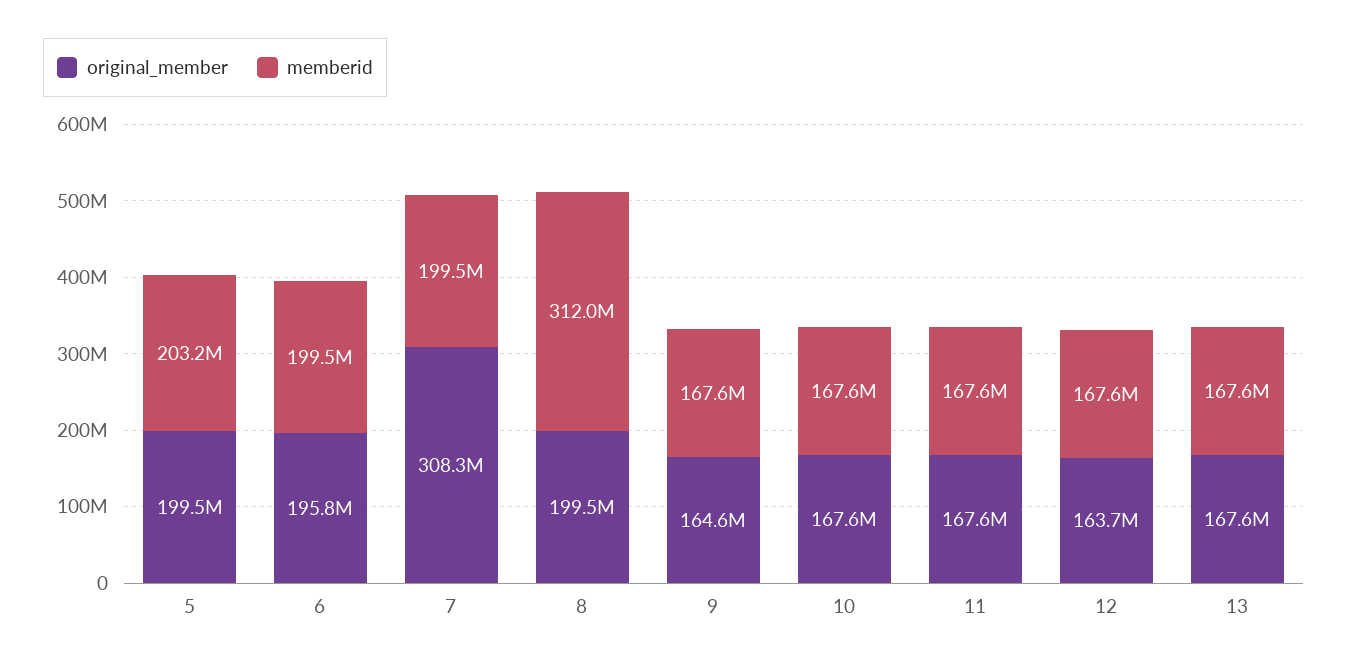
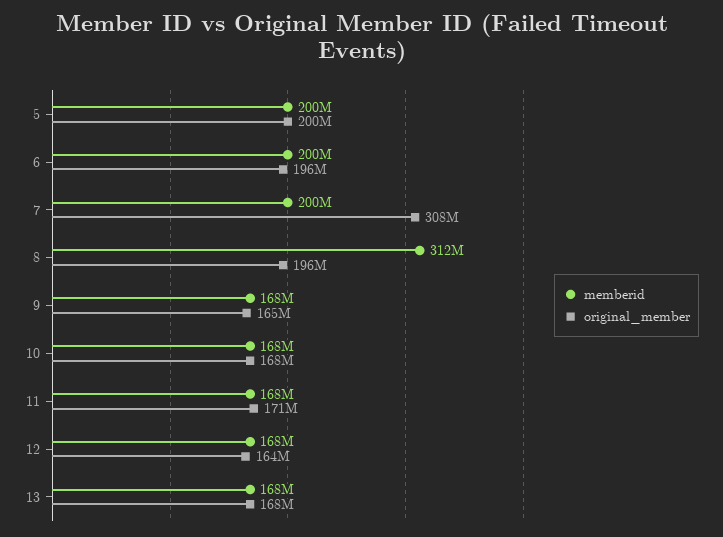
  {
    "original_member": {
      "5": 199500000,
      "6": 195800000,
      "7": 308300000,
-     "8": 199500000,
+     "8": 196000000,
      "9": 164600000,
      "10": 167600000,
-     "11": 167600000,
+     "11": 171000000,
      "12": 163700000,
      "13": 167600000
    },
    "memberid": {
-     "5": 203200000,
+     "5": 200000000,
      "6": 199500000,
      "7": 199500000,
      "8": 312000000,
      "9": 167600000,
      "10": 167600000,
      "11": 167600000,
      "12": 167600000,
      "13": 167600000
    }
  }

